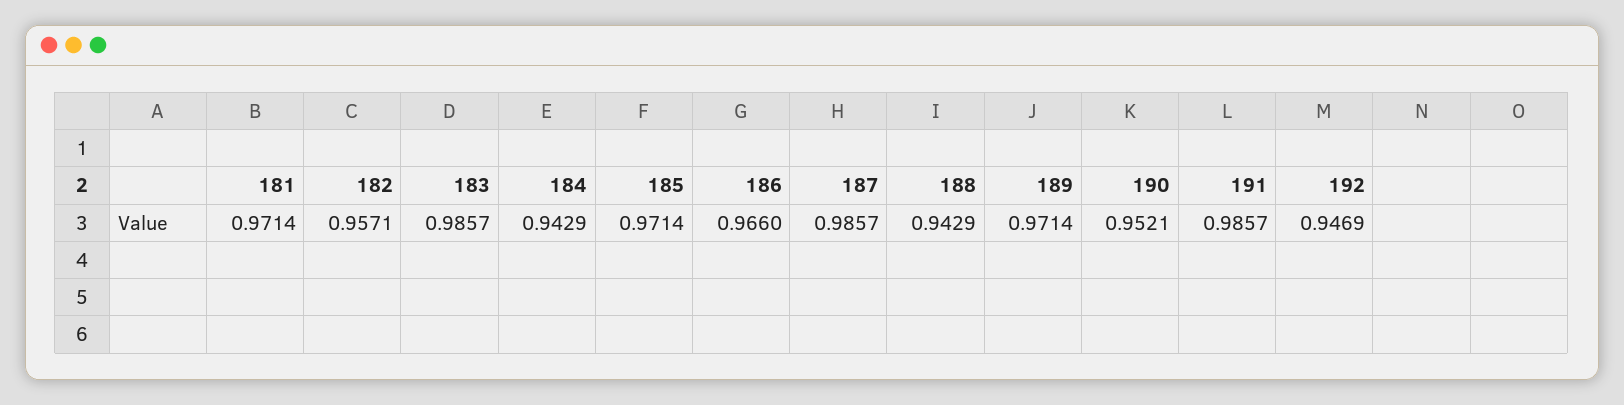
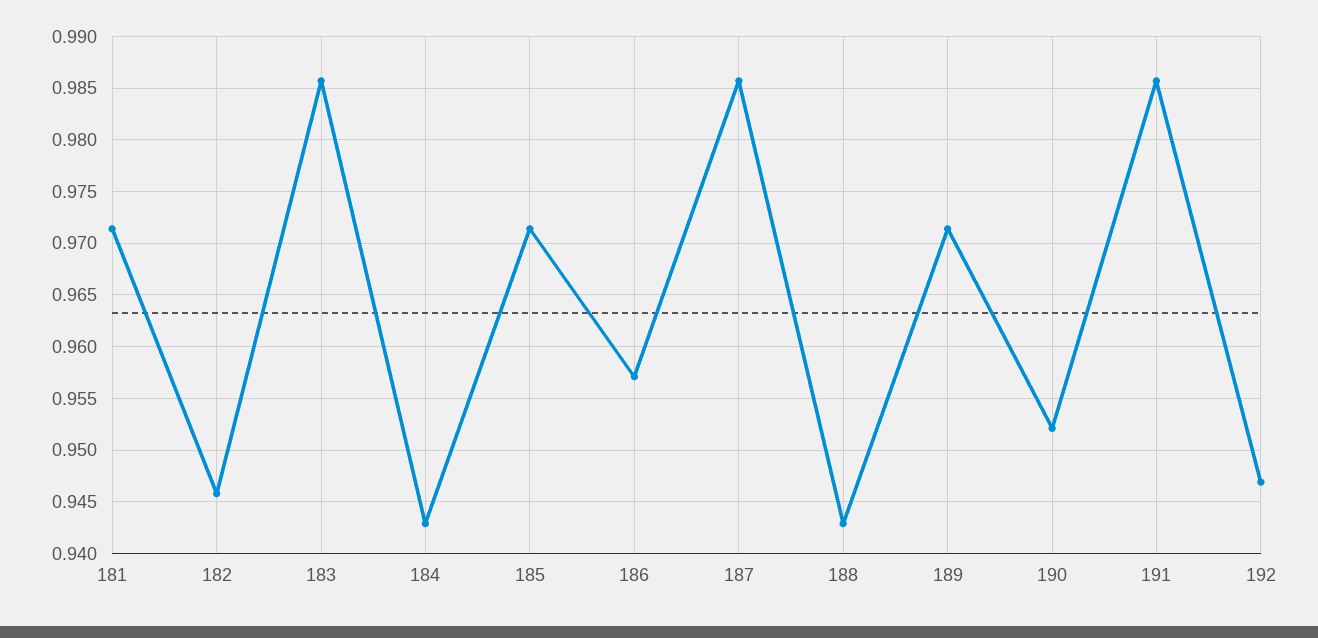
  {
    "181": 0.9714,
-   "182": 0.9571,
+   "182": 0.946,
    "183": 0.9857,
    "184": 0.9429,
    "185": 0.9714,
-   "186": 0.966,
+   "186": 0.957,
    "187": 0.9857,
    "188": 0.9429,
    "189": 0.9714,
    "190": 0.9521,
    "191": 0.9857,
    "192": 0.9469
  }

